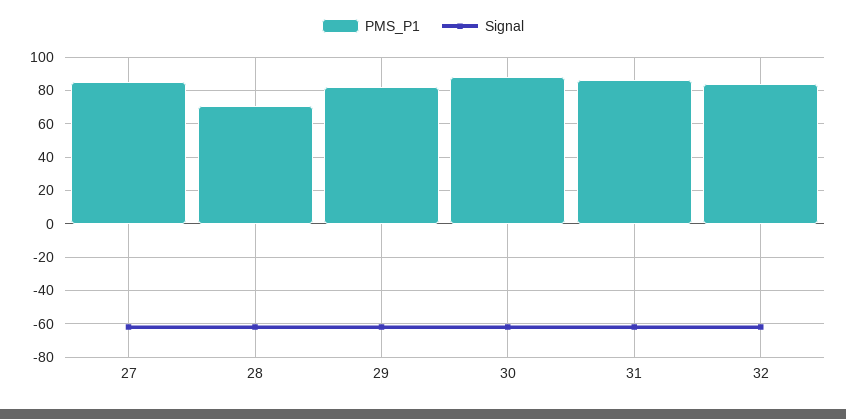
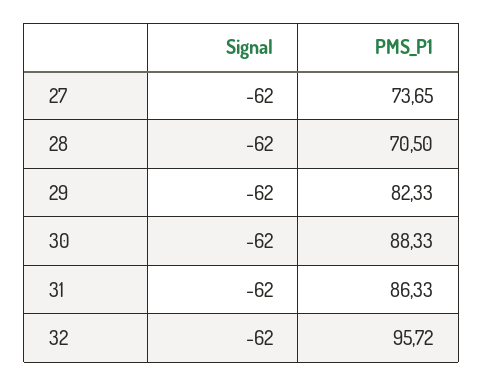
  {
    "PMS_P1": {
-     "27": 85,
+     "27": 73.65,
      "28": 70.5,
      "29": 82.33,
      "30": 88.33,
      "31": 86.33,
-     "32": 85
+     "32": 95.72
    },
    "Signal": {
      "27": -62,
      "28": -62,
      "29": -62,
      "30": -62,
      "31": -62,
      "32": -62
    }
  }

